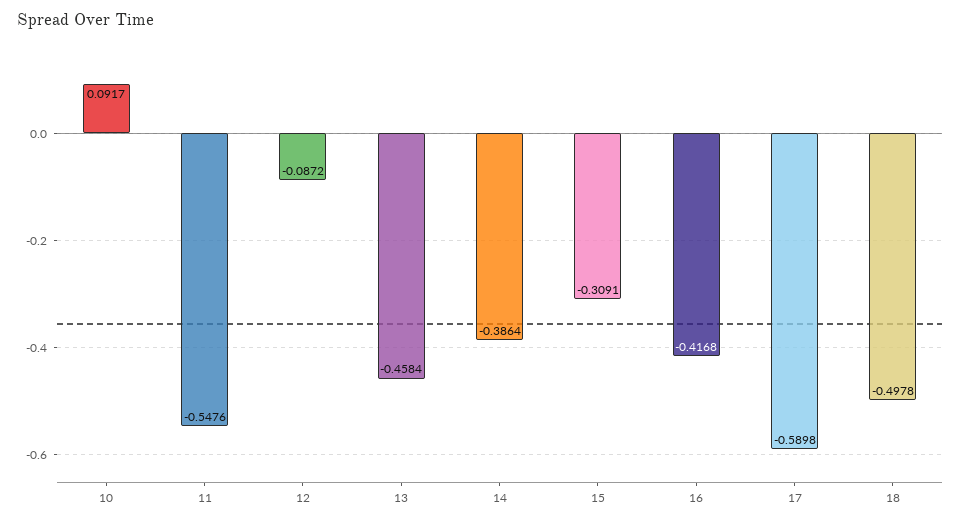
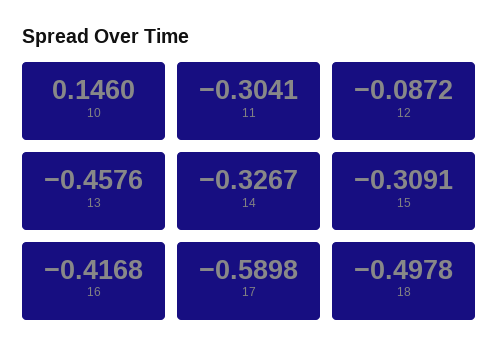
  {
-   "10": 0.0917,
+   "10": 0.146,
-   "11": -0.5476,
+   "11": -0.3041,
    "12": -0.0872,
-   "13": -0.4584,
+   "13": -0.4576,
-   "14": -0.3864,
+   "14": -0.3267,
    "15": -0.3091,
    "16": -0.4168,
    "17": -0.5898,
    "18": -0.4978
  }

